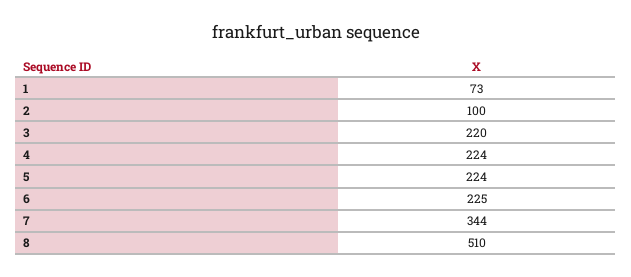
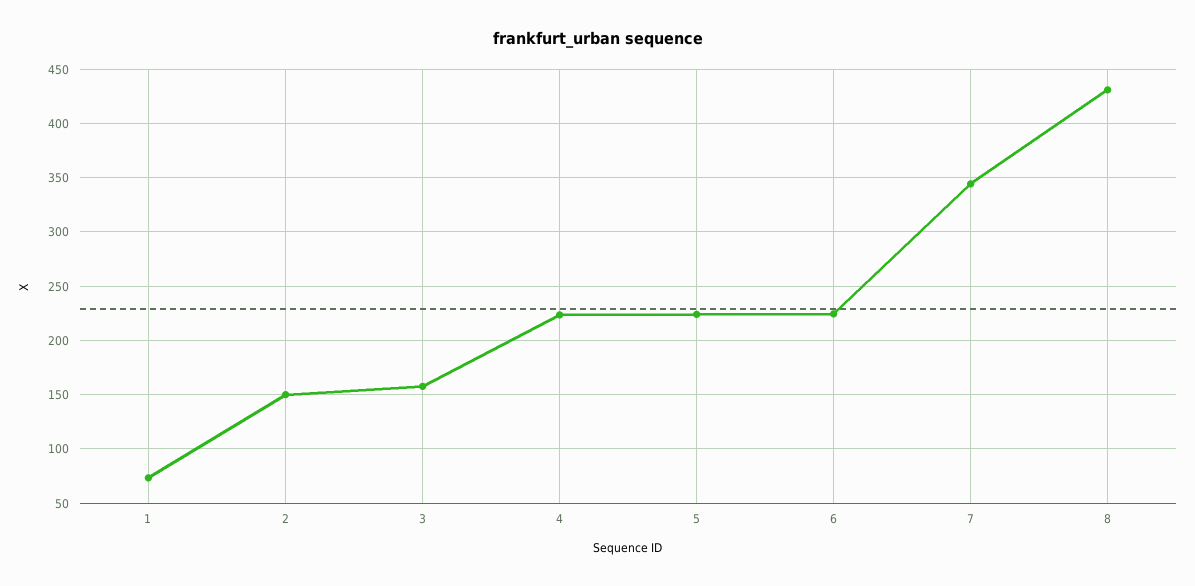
  {
    "1": 73,
-   "2": 100,
+   "2": 150,
-   "3": 220,
+   "3": 160,
    "4": 224,
    "5": 224,
    "6": 225,
    "7": 344,
-   "8": 510
+   "8": 430
  }

